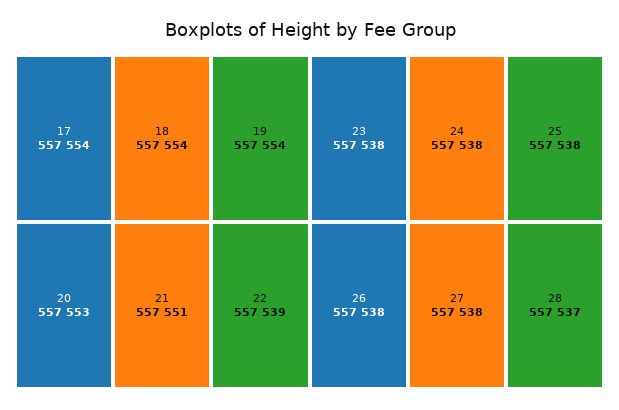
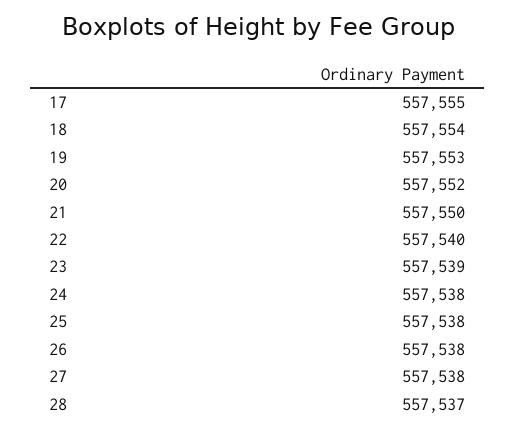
  {
-   "17": 557554,
+   "17": 557555,
    "18": 557554,
-   "19": 557554,
+   "19": 557553,
-   "20": 557553,
+   "20": 557552,
-   "21": 557551,
+   "21": 557550,
-   "22": 557539,
+   "22": 557540,
-   "23": 557538,
+   "23": 557539,
    "24": 557538,
    "25": 557538,
    "26": 557538,
    "27": 557538,
    "28": 557537
  }

